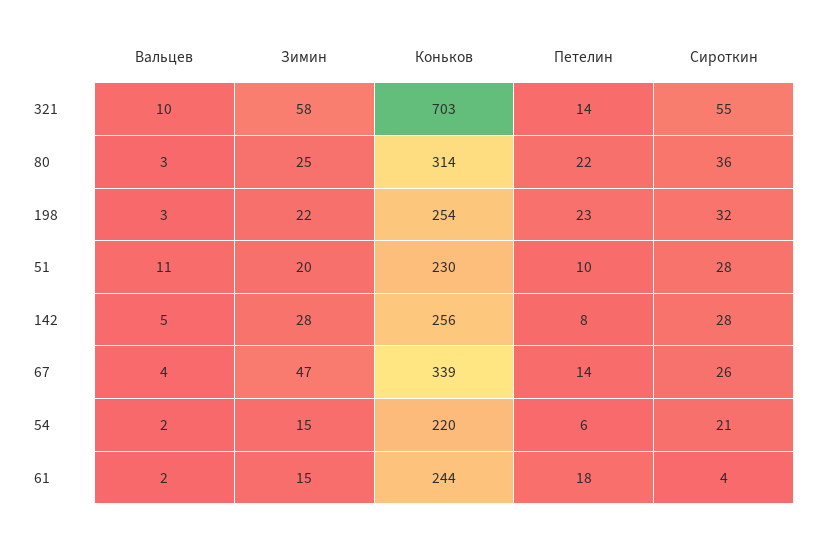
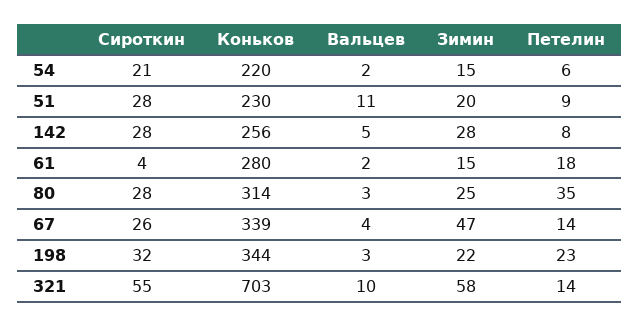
  {
    "Вальцев": {
      "321": 10,
      "80": 3,
      "198": 3,
      "51": 11,
      "142": 5,
      "67": 4,
      "54": 2,
      "61": 2
    },
    "Зимин": {
      "321": 58,
      "80": 25,
      "198": 22,
      "51": 20,
      "142": 28,
      "67": 47,
      "54": 15,
      "61": 15
    },
    "Коньков": {
      "321": 703,
      "80": 314,
-     "198": 254,
+     "198": 344,
      "51": 230,
      "142": 256,
      "67": 339,
      "54": 220,
-     "61": 244
+     "61": 280
    },
    "Петелин": {
      "321": 14,
-     "80": 22,
+     "80": 35,
      "198": 23,
-     "51": 10,
+     "51": 9,
      "142": 8,
      "67": 14,
      "54": 6,
      "61": 18
    },
    "Сироткин": {
      "321": 55,
-     "80": 36,
+     "80": 28,
      "198": 32,
      "51": 28,
      "142": 28,
      "67": 26,
      "54": 21,
      "61": 4
    }
  }

